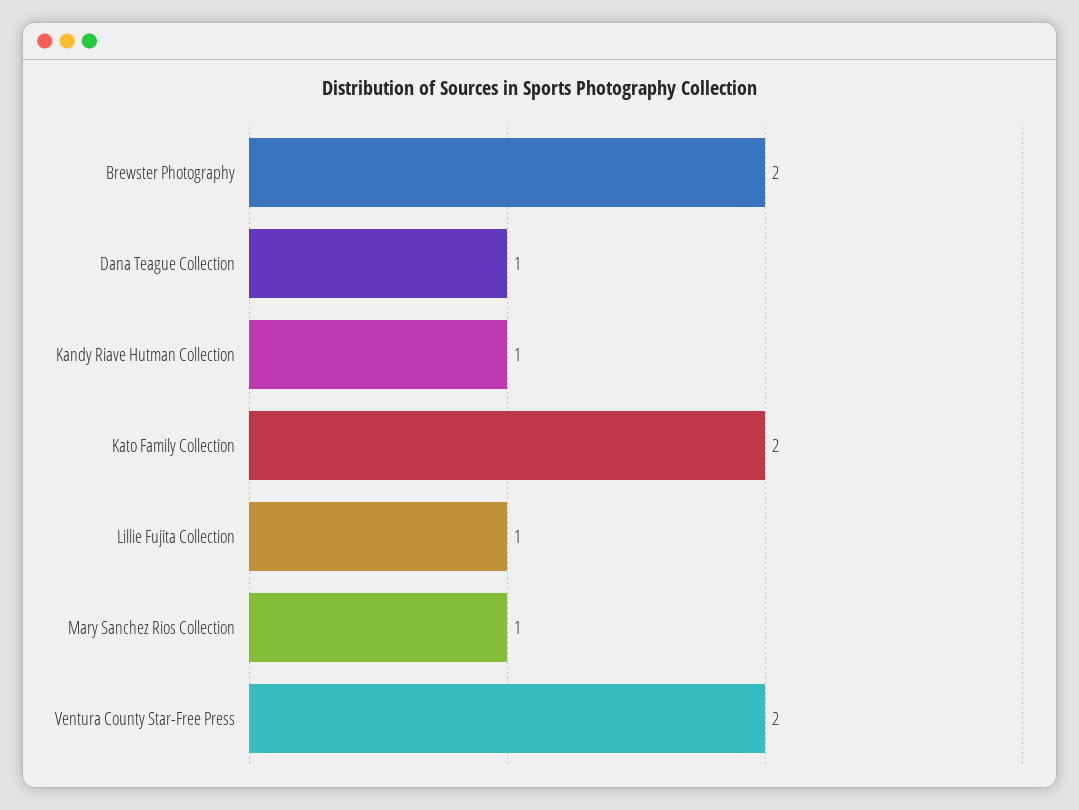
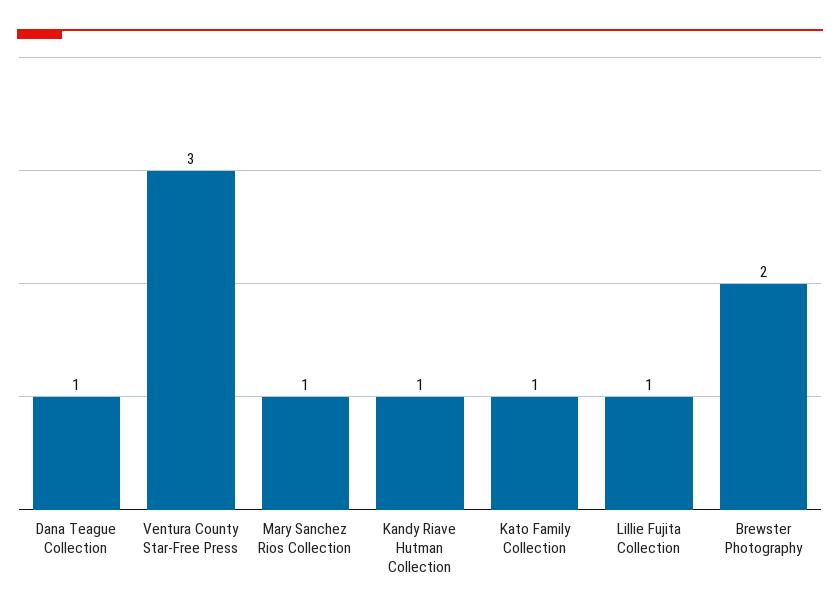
  {
    "Brewster Photography": 2,
    "Dana Teague Collection": 1,
    "Kandy Riave Hutman Collection": 1,
-   "Kato Family Collection": 2,
+   "Kato Family Collection": 1,
    "Lillie Fujita Collection": 1,
    "Mary Sanchez Rios Collection": 1,
-   "Ventura County Star-Free Press": 2
+   "Ventura County Star-Free Press": 3
  }

